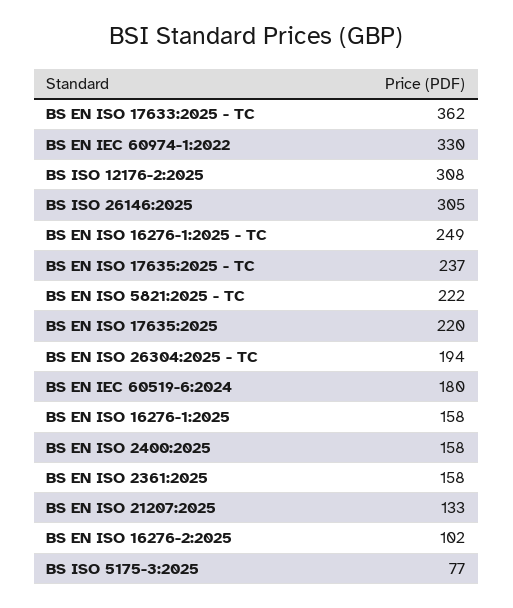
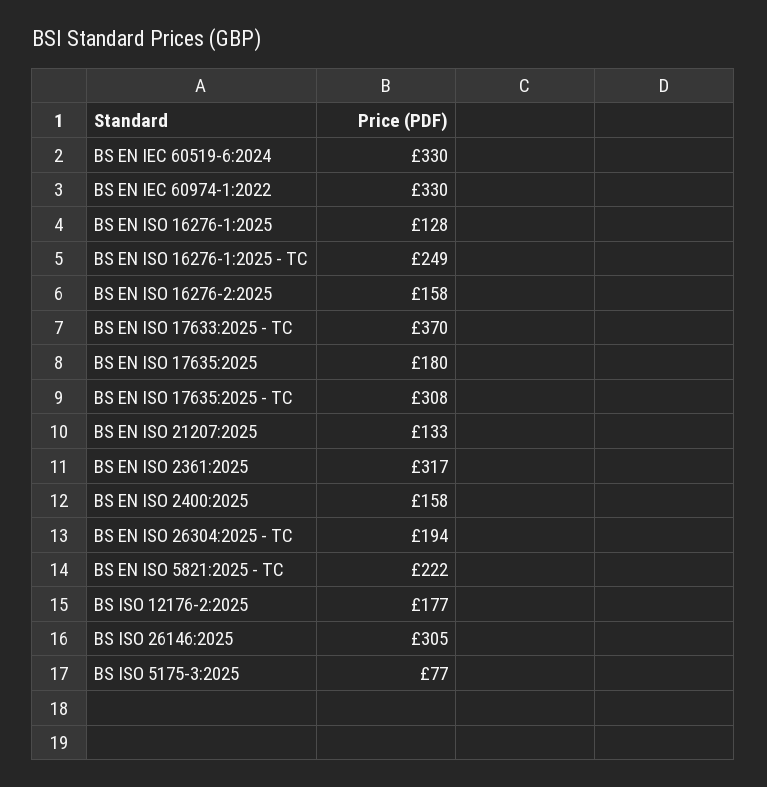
  {
-   "BS EN ISO 17633:2025 - TC": 362,
+   "BS EN ISO 17633:2025 - TC": 370,
    "BS EN IEC 60974-1:2022": 330,
-   "BS ISO 12176-2:2025": 308,
+   "BS ISO 12176-2:2025": 177,
    "BS ISO 26146:2025": 305,
    "BS EN ISO 16276-1:2025 - TC": 249,
-   "BS EN ISO 17635:2025 - TC": 237,
+   "BS EN ISO 17635:2025 - TC": 308,
    "BS EN ISO 5821:2025 - TC": 222,
-   "BS EN ISO 17635:2025": 220,
+   "BS EN ISO 17635:2025": 180,
    "BS EN ISO 26304:2025 - TC": 194,
-   "BS EN IEC 60519-6:2024": 180,
+   "BS EN IEC 60519-6:2024": 330,
-   "BS EN ISO 16276-1:2025": 158,
+   "BS EN ISO 16276-1:2025": 128,
    "BS EN ISO 2400:2025": 158,
-   "BS EN ISO 2361:2025": 158,
+   "BS EN ISO 2361:2025": 317,
    "BS EN ISO 21207:2025": 133,
-   "BS EN ISO 16276-2:2025": 102,
+   "BS EN ISO 16276-2:2025": 158,
    "BS ISO 5175-3:2025": 77
  }

